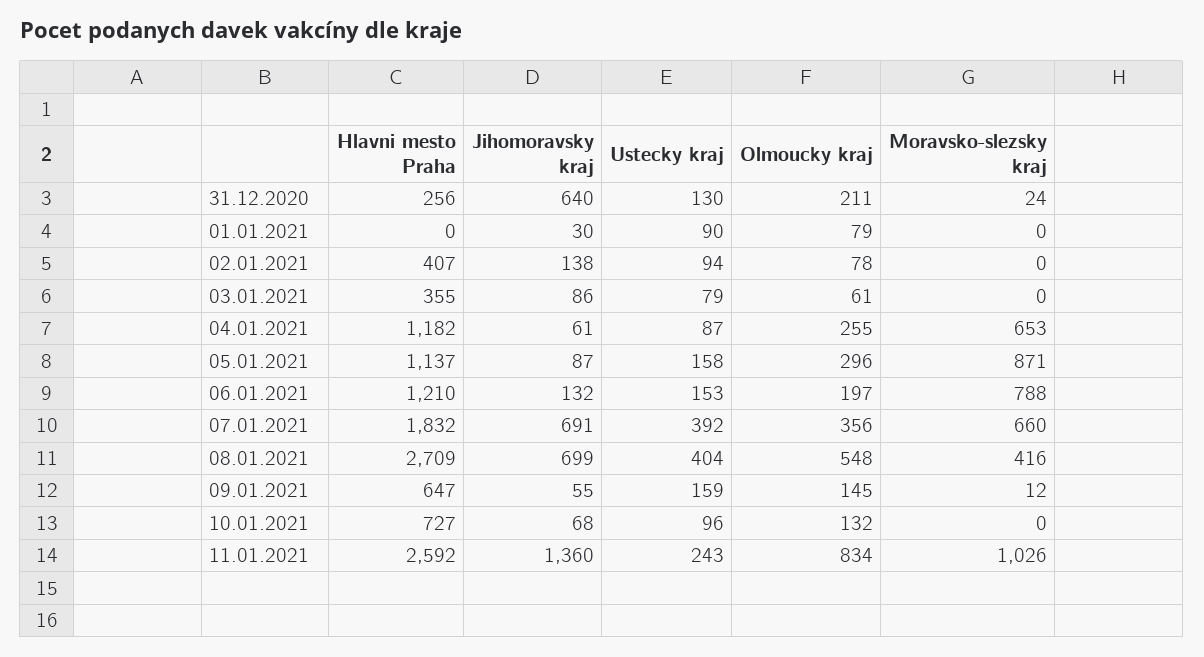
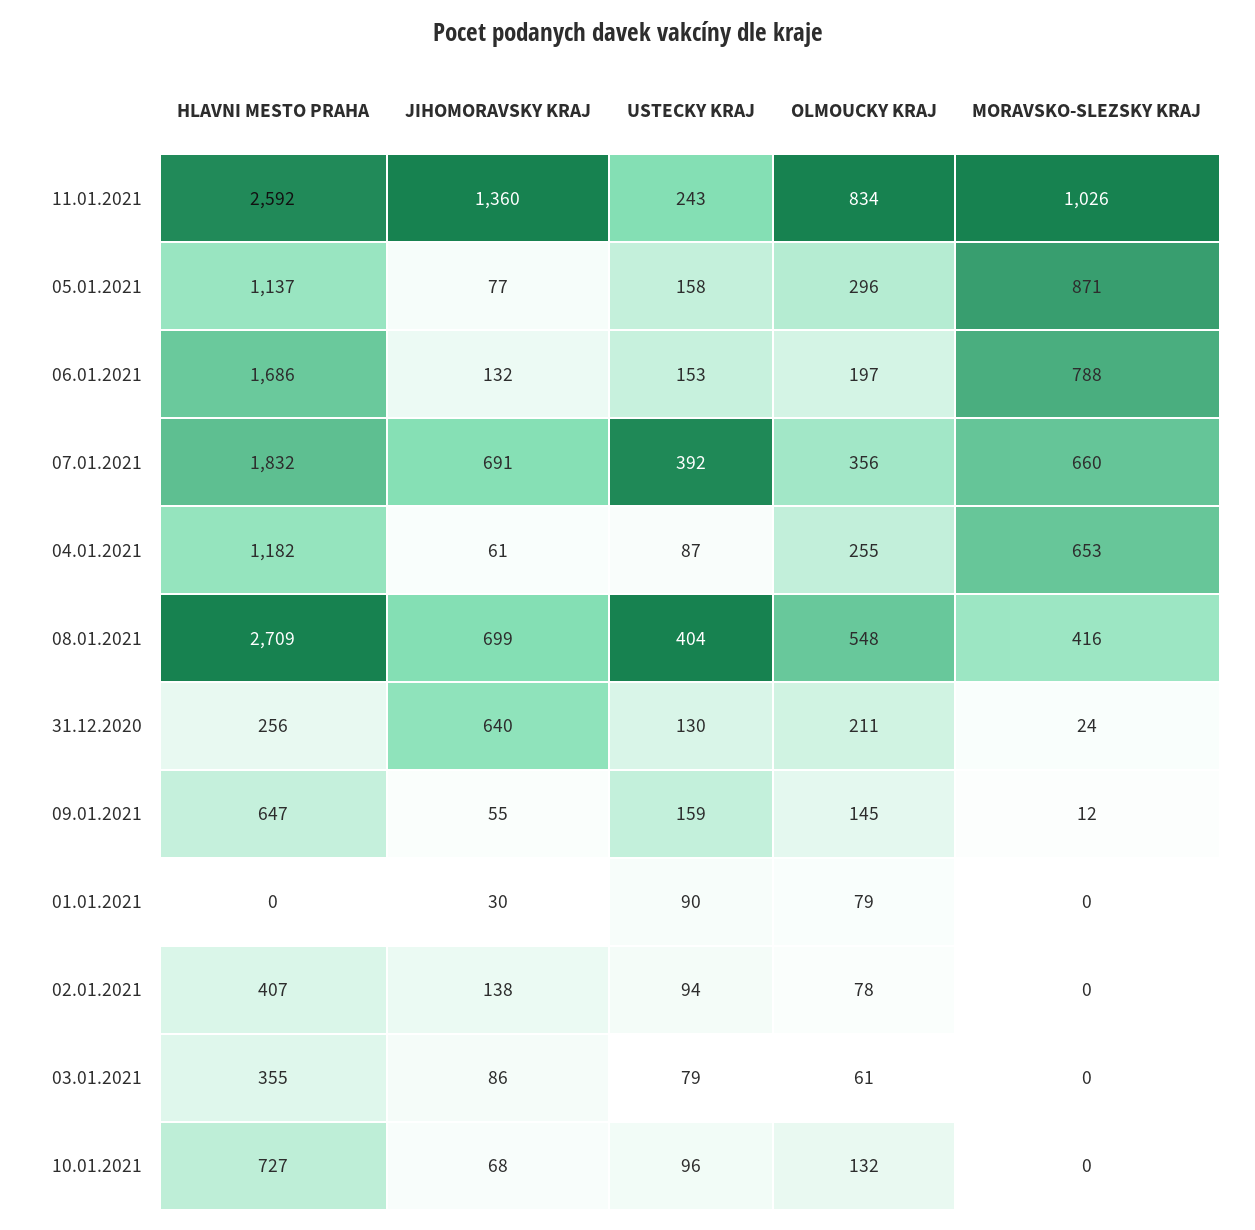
  {
    "Hlavni mesto Praha": {
      "31.12.2020": 256,
      "01.01.2021": 0,
      "02.01.2021": 407,
      "03.01.2021": 355,
      "04.01.2021": 1182,
      "05.01.2021": 1137,
-     "06.01.2021": 1210,
+     "06.01.2021": 1686,
      "07.01.2021": 1832,
      "08.01.2021": 2709,
      "09.01.2021": 647,
      "10.01.2021": 727,
      "11.01.2021": 2592
    },
    "Jihomoravsky kraj": {
      "31.12.2020": 640,
      "01.01.2021": 30,
      "02.01.2021": 138,
      "03.01.2021": 86,
      "04.01.2021": 61,
-     "05.01.2021": 87,
+     "05.01.2021": 77,
      "06.01.2021": 132,
      "07.01.2021": 691,
      "08.01.2021": 699,
      "09.01.2021": 55,
      "10.01.2021": 68,
      "11.01.2021": 1360
    },
    "Ustecky kraj": {
      "31.12.2020": 130,
      "01.01.2021": 90,
      "02.01.2021": 94,
      "03.01.2021": 79,
      "04.01.2021": 87,
      "05.01.2021": 158,
      "06.01.2021": 153,
      "07.01.2021": 392,
      "08.01.2021": 404,
      "09.01.2021": 159,
      "10.01.2021": 96,
      "11.01.2021": 243
    },
    "Olmoucky kraj": {
      "31.12.2020": 211,
      "01.01.2021": 79,
      "02.01.2021": 78,
      "03.01.2021": 61,
      "04.01.2021": 255,
      "05.01.2021": 296,
      "06.01.2021": 197,
      "07.01.2021": 356,
      "08.01.2021": 548,
      "09.01.2021": 145,
      "10.01.2021": 132,
      "11.01.2021": 834
    },
    "Moravsko-slezsky kraj": {
      "31.12.2020": 24,
      "01.01.2021": 0,
      "02.01.2021": 0,
      "03.01.2021": 0,
      "04.01.2021": 653,
      "05.01.2021": 871,
      "06.01.2021": 788,
      "07.01.2021": 660,
      "08.01.2021": 416,
      "09.01.2021": 12,
      "10.01.2021": 0,
      "11.01.2021": 1026
    }
  }

